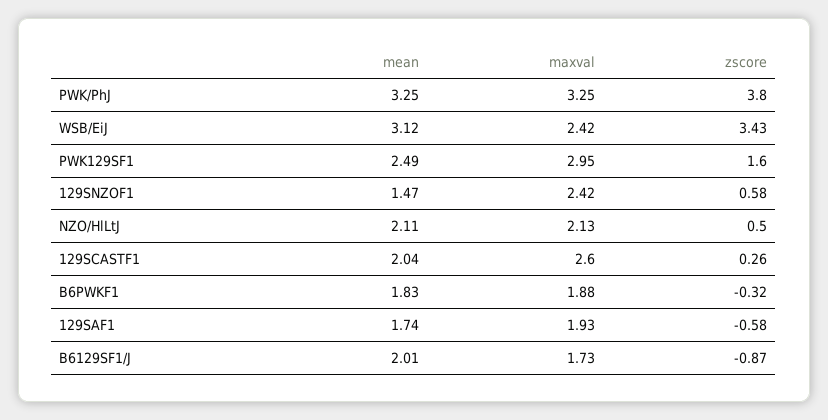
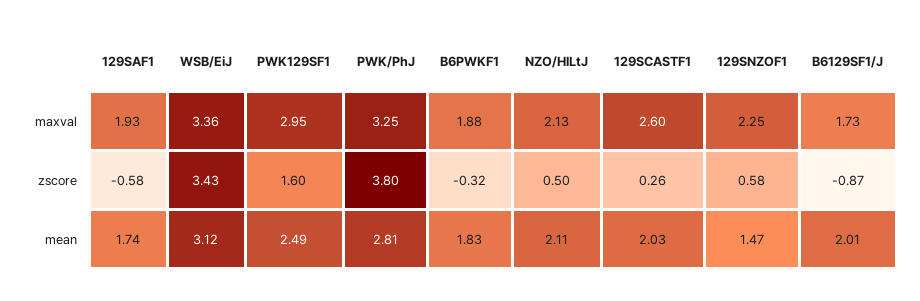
  {
    "mean": {
-     "PWK/PhJ": 3.25,
+     "PWK/PhJ": 2.81,
      "WSB/EiJ": 3.12,
      "PWK129SF1": 2.49,
      "129SNZOF1": 1.47,
      "NZO/HlLtJ": 2.11,
-     "129SCASTF1": 2.04,
+     "129SCASTF1": 2.03,
      "B6PWKF1": 1.83,
      "129SAF1": 1.74,
      "B6129SF1/J": 2.01
    },
    "maxval": {
      "PWK/PhJ": 3.25,
-     "WSB/EiJ": 2.42,
+     "WSB/EiJ": 3.36,
      "PWK129SF1": 2.95,
-     "129SNZOF1": 2.42,
+     "129SNZOF1": 2.25,
      "NZO/HlLtJ": 2.13,
      "129SCASTF1": 2.6,
      "B6PWKF1": 1.88,
      "129SAF1": 1.93,
      "B6129SF1/J": 1.73
    },
    "zscore": {
      "PWK/PhJ": 3.8,
      "WSB/EiJ": 3.43,
      "PWK129SF1": 1.6,
      "129SNZOF1": 0.58,
      "NZO/HlLtJ": 0.5,
      "129SCASTF1": 0.26,
      "B6PWKF1": -0.32,
      "129SAF1": -0.58,
      "B6129SF1/J": -0.87
    }
  }

